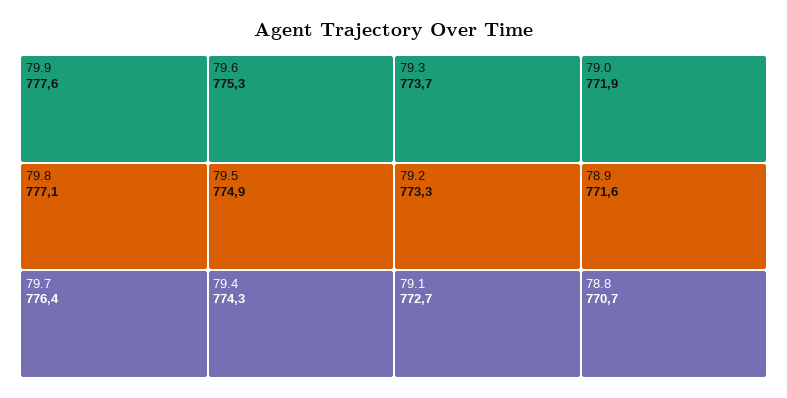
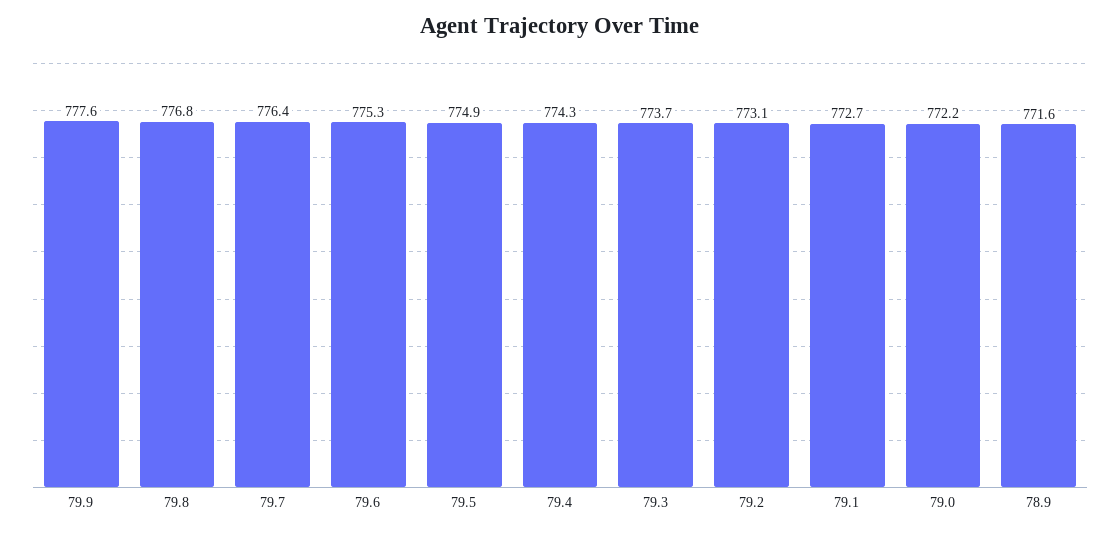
  {
    "79.9": 777.6,
-   "79.8": 777.1,
+   "79.8": 776.8,
    "79.7": 776.4,
    "79.6": 775.3,
    "79.5": 774.9,
    "79.4": 774.3,
    "79.3": 773.7,
-   "79.2": 773.3,
+   "79.2": 773.1,
    "79.1": 772.7,
-   "79.0": 771.9,
+   "79.0": 772.2,
-   "78.9": 771.6,
+   "78.9": 771.6
-   "78.8": 770.7
  }

